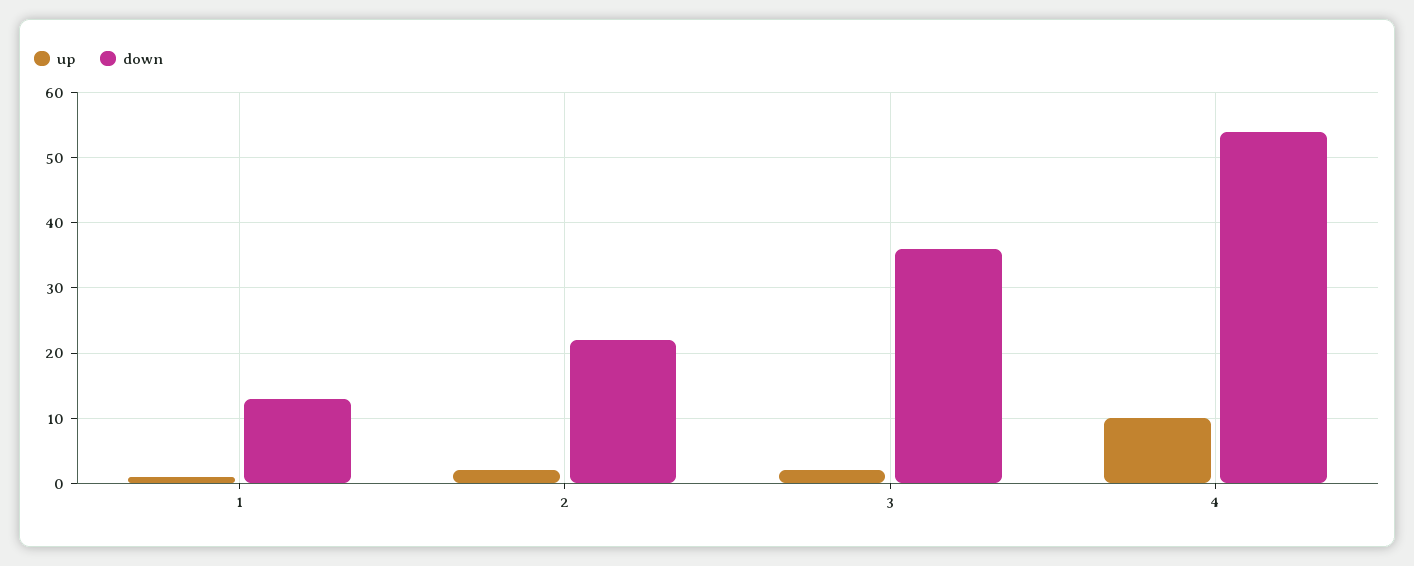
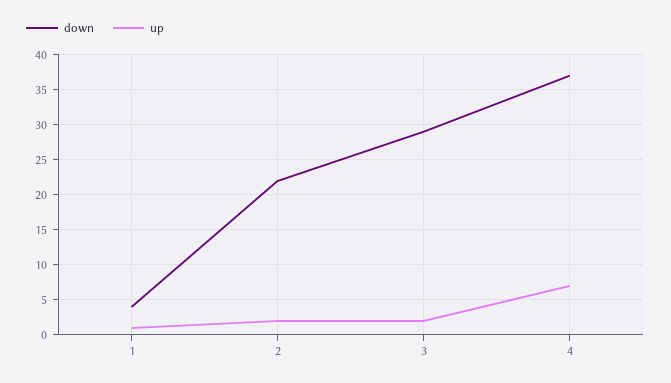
  {
    "up": {
      "1": 1,
      "2": 2,
      "3": 2,
-     "4": 10
+     "4": 7
    },
    "down": {
-     "1": 13,
+     "1": 4,
      "2": 22,
-     "3": 36,
+     "3": 29,
-     "4": 54
+     "4": 37
    }
  }

